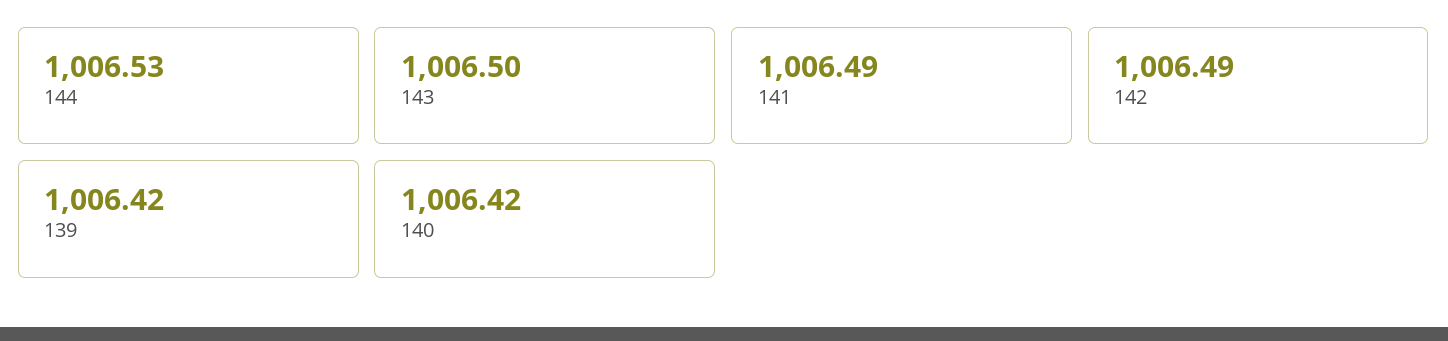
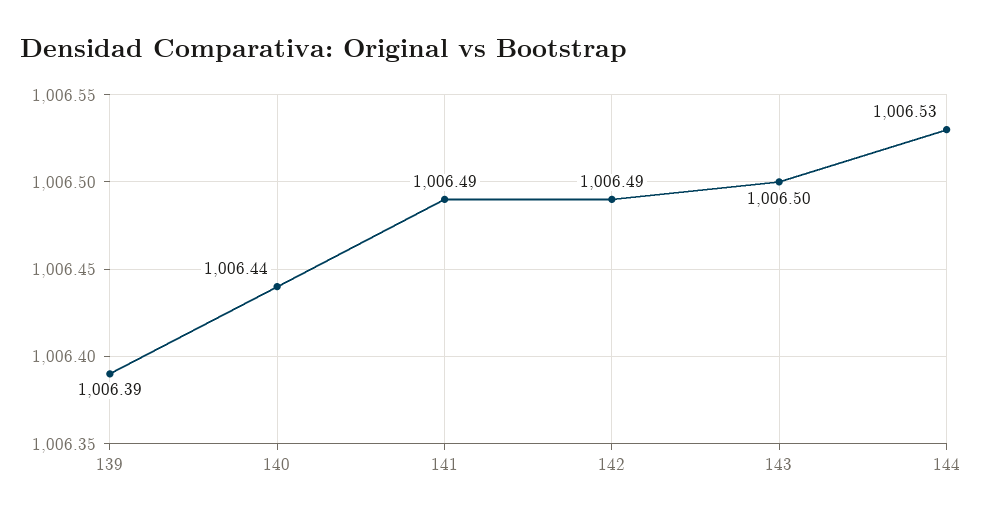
  {
    "144": 1006.53,
    "143": 1006.5,
    "141": 1006.49,
    "142": 1006.49,
-   "139": 1006.42,
+   "139": 1006.39,
-   "140": 1006.42
+   "140": 1006.44
  }

